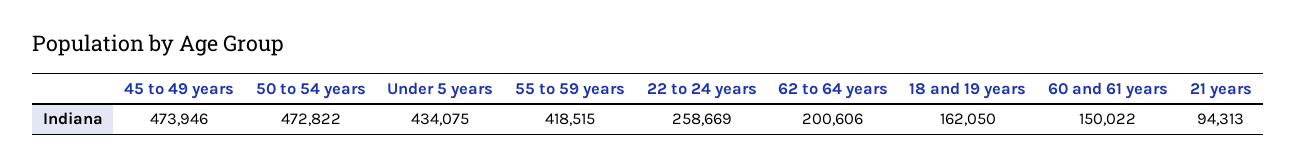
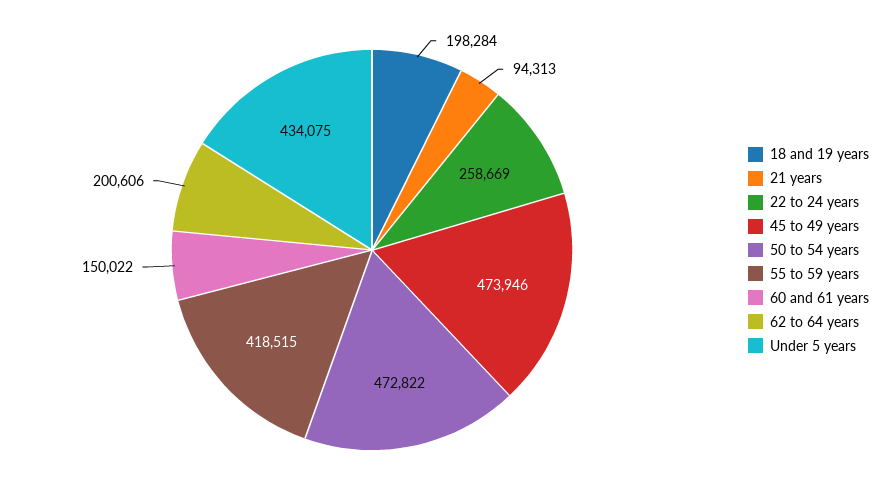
  {
    "45 to 49 years": 473946,
    "50 to 54 years": 472822,
    "Under 5 years": 434075,
    "55 to 59 years": 418515,
    "22 to 24 years": 258669,
    "62 to 64 years": 200606,
-   "18 and 19 years": 162050,
+   "18 and 19 years": 198284,
    "60 and 61 years": 150022,
    "21 years": 94313
  }

